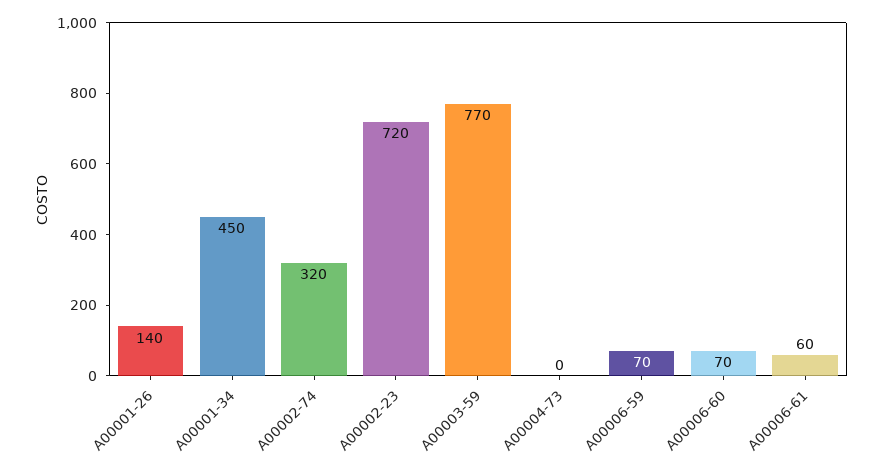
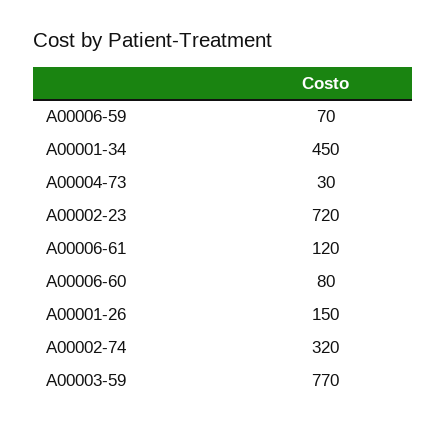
  {
-   "A00001-26": 140,
+   "A00001-26": 150,
    "A00001-34": 450,
    "A00002-74": 320,
    "A00002-23": 720,
    "A00003-59": 770,
-   "A00004-73": 0,
+   "A00004-73": 30,
    "A00006-59": 70,
-   "A00006-60": 70,
+   "A00006-60": 80,
-   "A00006-61": 60
+   "A00006-61": 120
  }

